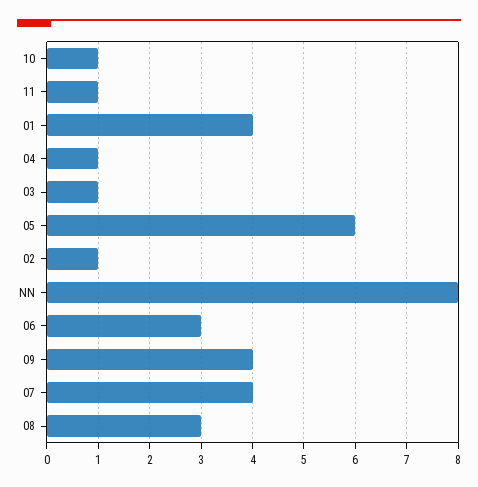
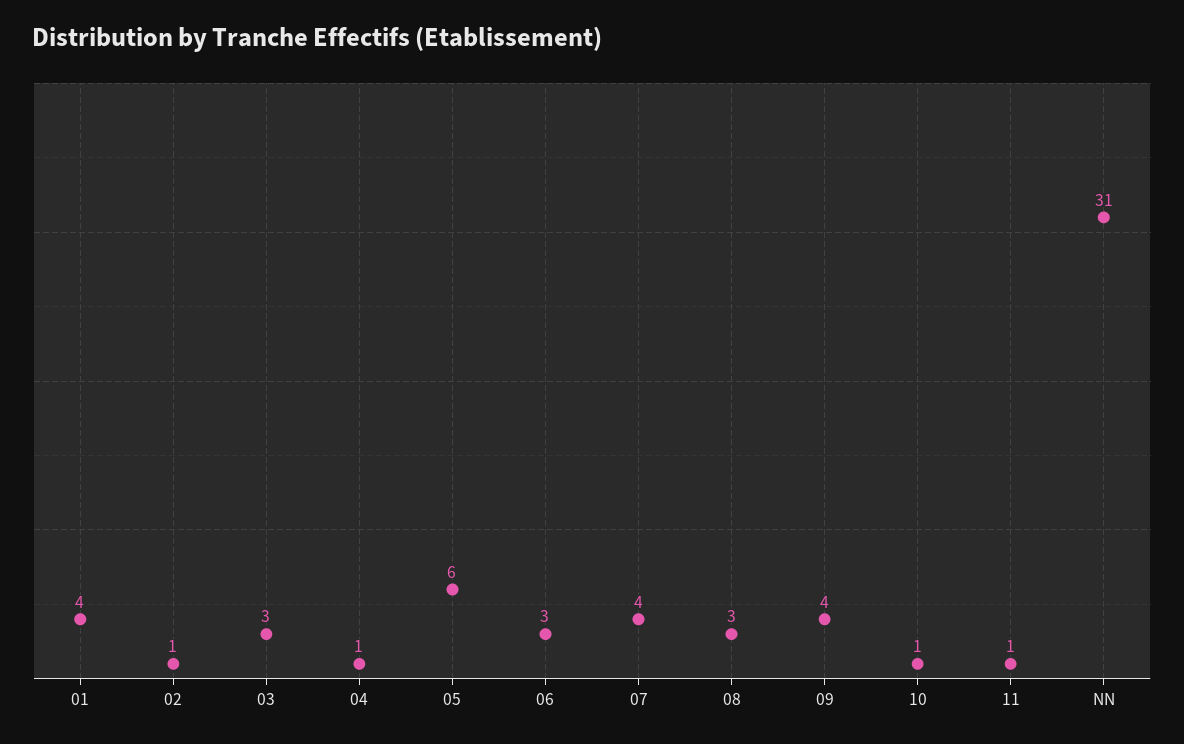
  {
    "10": 1,
    "11": 1,
    "01": 4,
    "04": 1,
-   "03": 1,
+   "03": 3,
    "05": 6,
    "02": 1,
-   "NN": 8,
+   "NN": 31,
    "06": 3,
    "09": 4,
    "07": 4,
    "08": 3
  }

